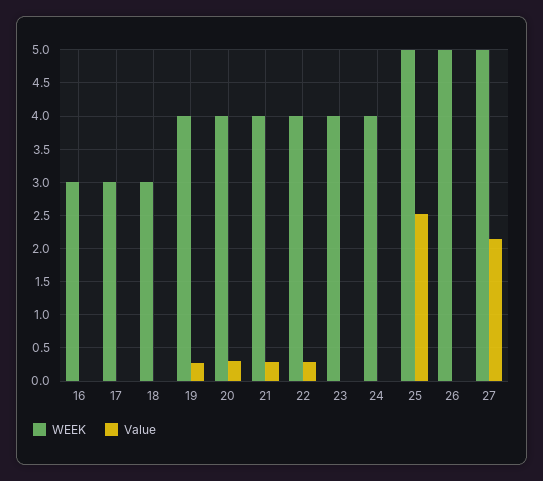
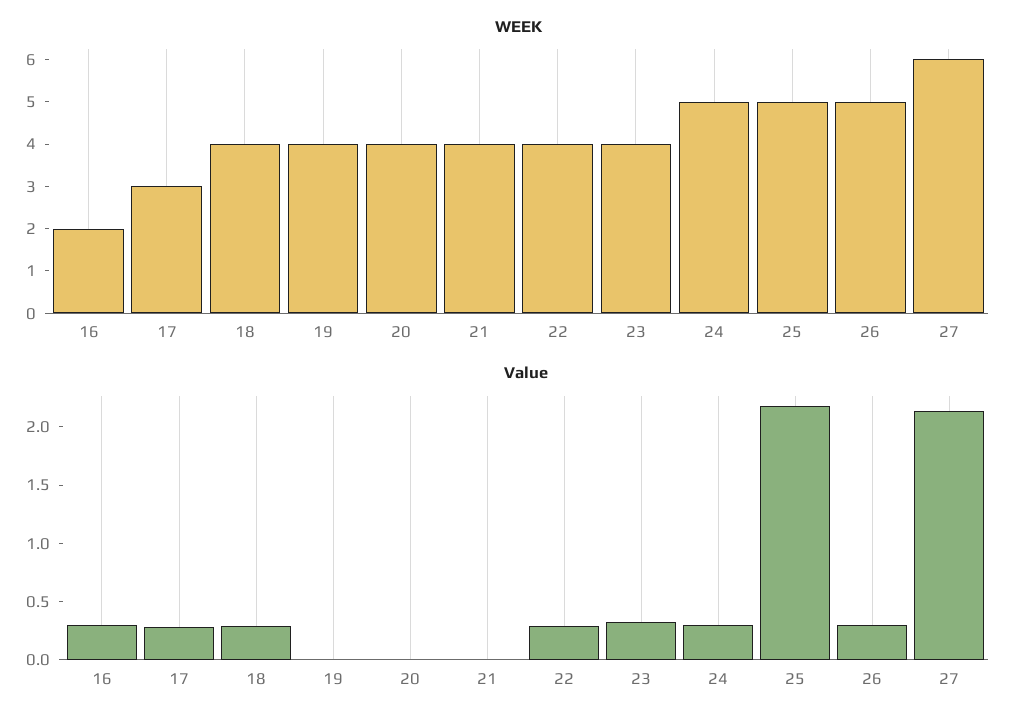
  {
    "WEEK": {
-     "16": 3,
+     "16": 2,
      "17": 3,
-     "18": 3,
+     "18": 4,
      "19": 4,
      "20": 4,
      "21": 4,
      "22": 4,
      "23": 4,
-     "24": 4,
+     "24": 5,
      "25": 5,
      "26": 5,
-     "27": 5
+     "27": 6
    },
    "Value": {
-     "16": 0,
+     "16": 0.3,
-     "17": 0,
+     "17": 0.3,
-     "18": 0,
+     "18": 0.3,
-     "19": 0.3,
+     "19": 0,
-     "20": 0.3,
+     "20": 0,
-     "21": 0.3,
+     "21": 0,
      "22": 0.3,
-     "23": 0,
+     "23": 0.3,
-     "24": 0,
+     "24": 0.3,
-     "25": 2.5,
+     "25": 2.2,
-     "26": 0,
+     "26": 0.3,
      "27": 2.1
    }
  }

